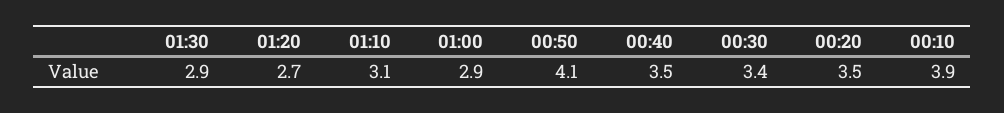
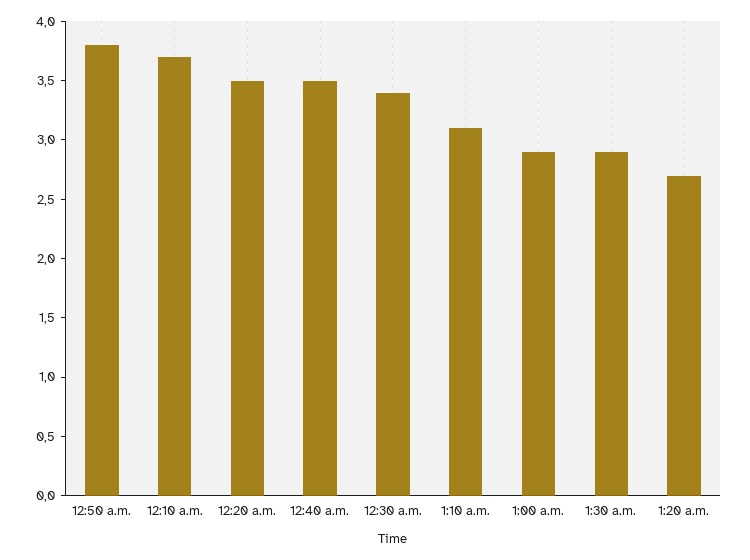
  {
    "01:30": 2.9,
    "01:20": 2.7,
    "01:10": 3.1,
    "01:00": 2.9,
-   "00:50": 4.1,
+   "00:50": 3.8,
    "00:40": 3.5,
    "00:30": 3.4,
    "00:20": 3.5,
-   "00:10": 3.9
+   "00:10": 3.7
  }

